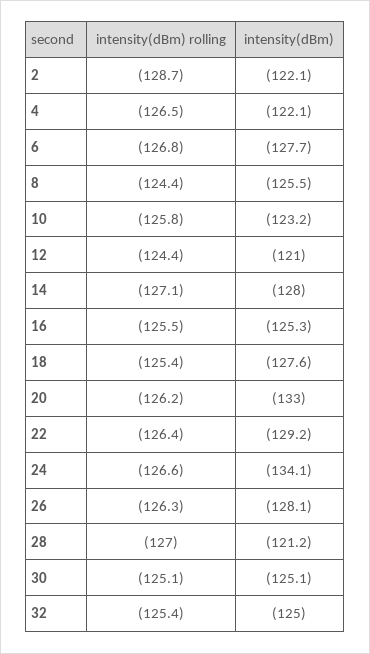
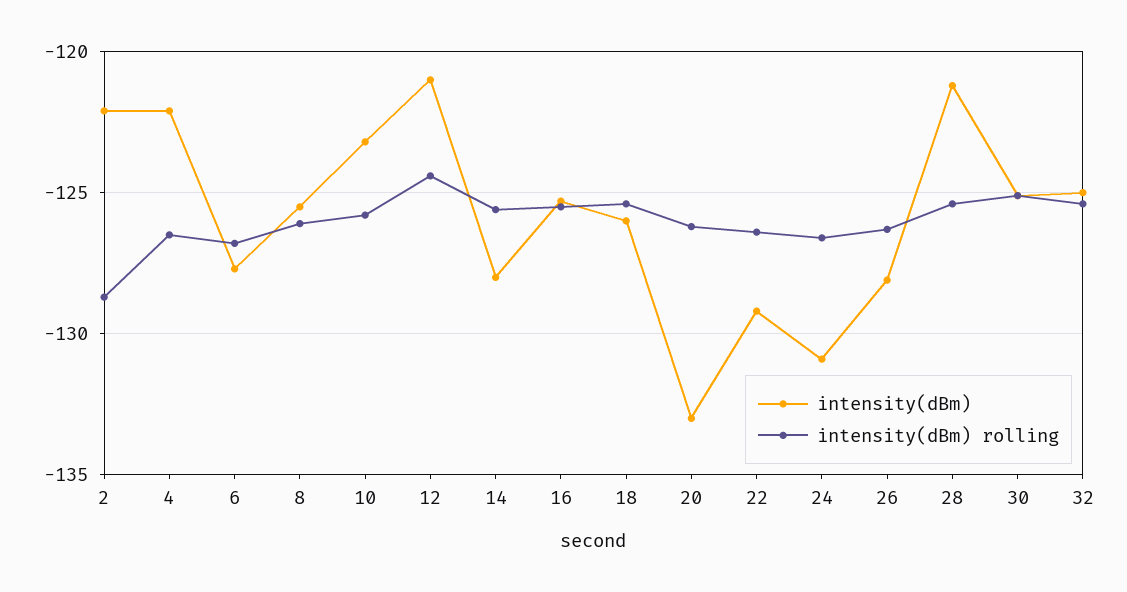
  {
    "intensity(dBm) rolling": {
      "2": -128.7,
      "4": -126.5,
      "6": -126.8,
-     "8": -124.4,
+     "8": -126,
      "10": -125.8,
      "12": -124.4,
-     "14": -127.1,
+     "14": -125.5,
      "16": -125.5,
      "18": -125.4,
      "20": -126.2,
      "22": -126.4,
      "24": -126.6,
      "26": -126.3,
-     "28": -127,
+     "28": -125.5,
      "30": -125.1,
      "32": -125.4
    },
    "intensity(dBm)": {
      "2": -122.1,
      "4": -122.1,
      "6": -127.7,
      "8": -125.5,
      "10": -123.2,
      "12": -121,
      "14": -128,
      "16": -125.3,
-     "18": -127.6,
+     "18": -126,
      "20": -133,
      "22": -129.2,
-     "24": -134.1,
+     "24": -131,
      "26": -128.1,
      "28": -121.2,
      "30": -125.1,
      "32": -125
    }
  }

